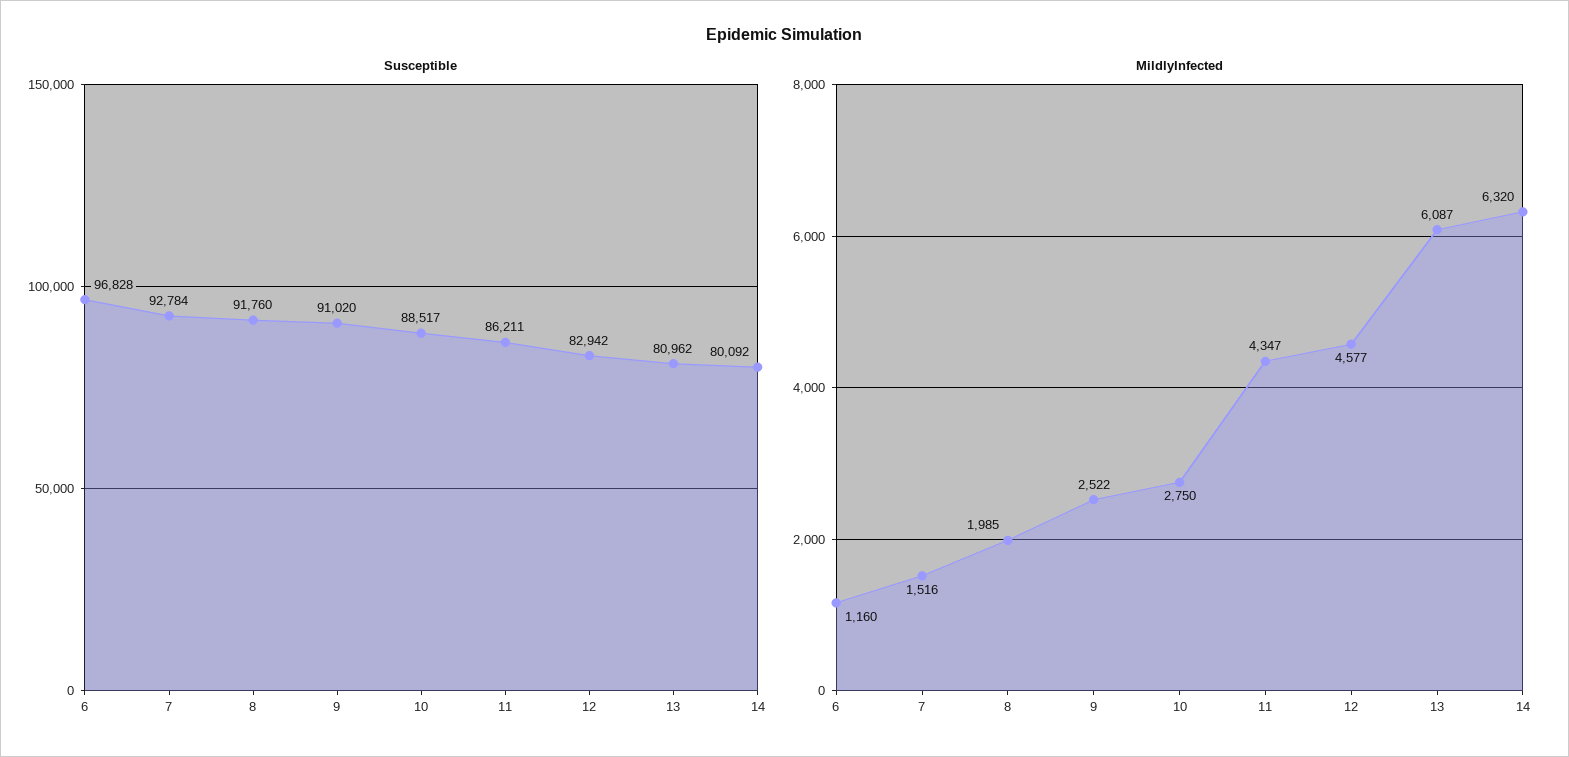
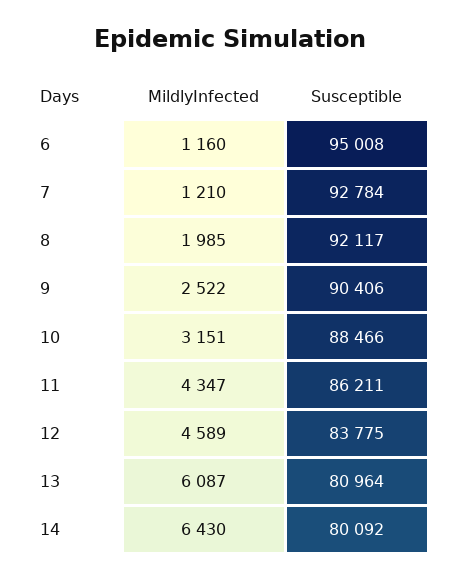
  {
    "Susceptible": {
-     "6": 96828,
+     "6": 95008,
      "7": 92784,
-     "8": 91760,
+     "8": 92117,
-     "9": 91020,
+     "9": 90406,
-     "10": 88517,
+     "10": 88466,
      "11": 86211,
-     "12": 82942,
+     "12": 83775,
-     "13": 80962,
+     "13": 80964,
      "14": 80092
    },
    "MildlyInfected": {
      "6": 1160,
-     "7": 1516,
+     "7": 1210,
      "8": 1985,
      "9": 2522,
-     "10": 2750,
+     "10": 3151,
      "11": 4347,
-     "12": 4577,
+     "12": 4589,
      "13": 6087,
-     "14": 6320
+     "14": 6430
    }
  }

